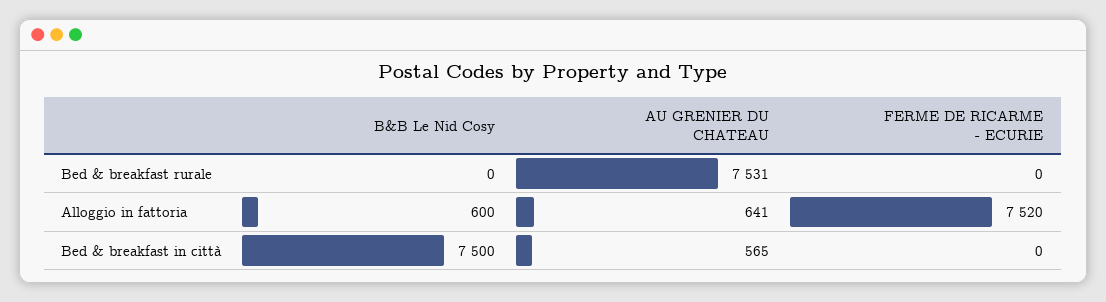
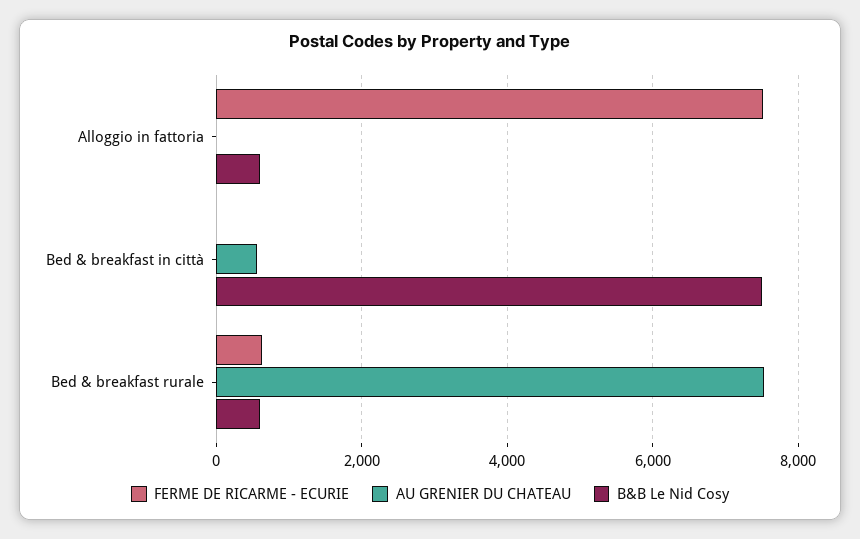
  {
    "B&B Le Nid Cosy": {
-     "Bed & breakfast rurale": 0,
+     "Bed & breakfast rurale": 600,
      "Alloggio in fattoria": 600,
      "Bed & breakfast in città": 7500
    },
    "AU GRENIER DU CHATEAU": {
      "Bed & breakfast rurale": 7531,
-     "Alloggio in fattoria": 641,
+     "Alloggio in fattoria": 0,
      "Bed & breakfast in città": 565
    },
    "FERME DE RICARME - ECURIE": {
-     "Bed & breakfast rurale": 0,
+     "Bed & breakfast rurale": 600,
      "Alloggio in fattoria": 7520,
      "Bed & breakfast in città": 0
    }
  }

